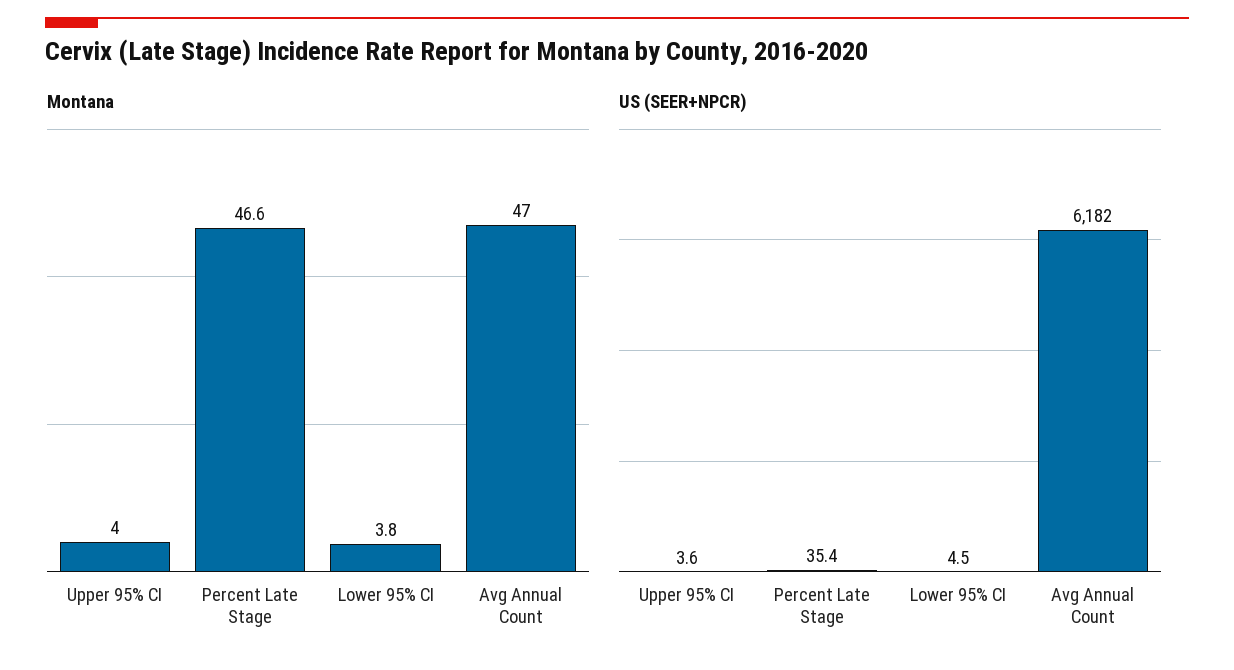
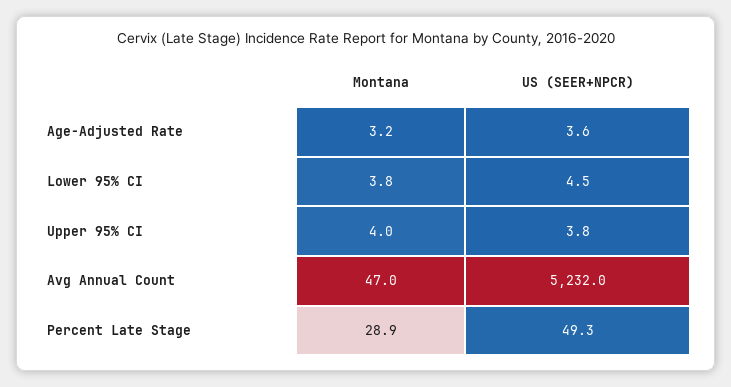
  {
    "Montana": {
      "Upper 95% CI": 4,
-     "Percent Late Stage": 46.6,
+     "Percent Late Stage": 28.9,
      "Lower 95% CI": 3.8,
-     "Avg Annual Count": 47
+     "Avg Annual Count": 47,
+     "Age-Adjusted Rate": 3.2
    },
    "US (SEER+NPCR)": {
-     "Upper 95% CI": 3.6,
+     "Upper 95% CI": 3.8,
-     "Percent Late Stage": 35.4,
+     "Percent Late Stage": 49.3,
      "Lower 95% CI": 4.5,
-     "Avg Annual Count": 6182
+     "Avg Annual Count": 5232,
+     "Age-Adjusted Rate": 3.6
    }
  }

